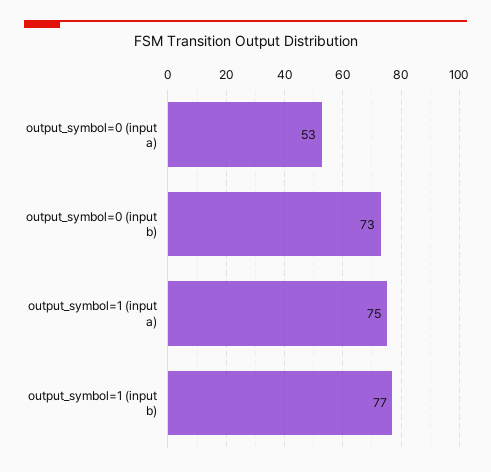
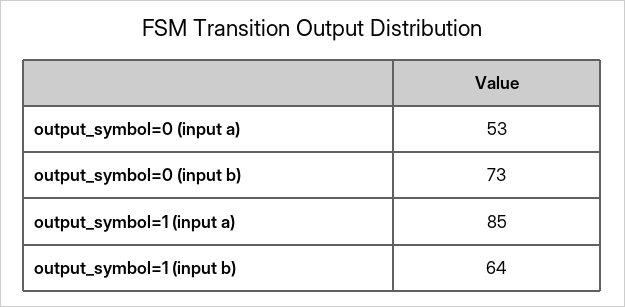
  {
    "output_symbol=0 (input a)": 53,
    "output_symbol=0 (input b)": 73,
-   "output_symbol=1 (input a)": 75,
+   "output_symbol=1 (input a)": 85,
-   "output_symbol=1 (input b)": 77
+   "output_symbol=1 (input b)": 64
  }

